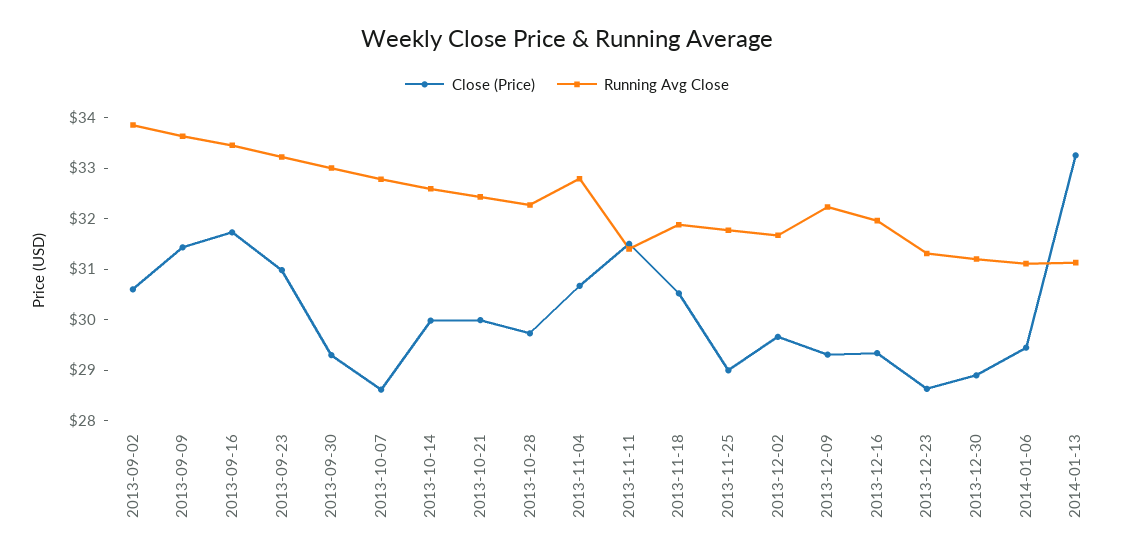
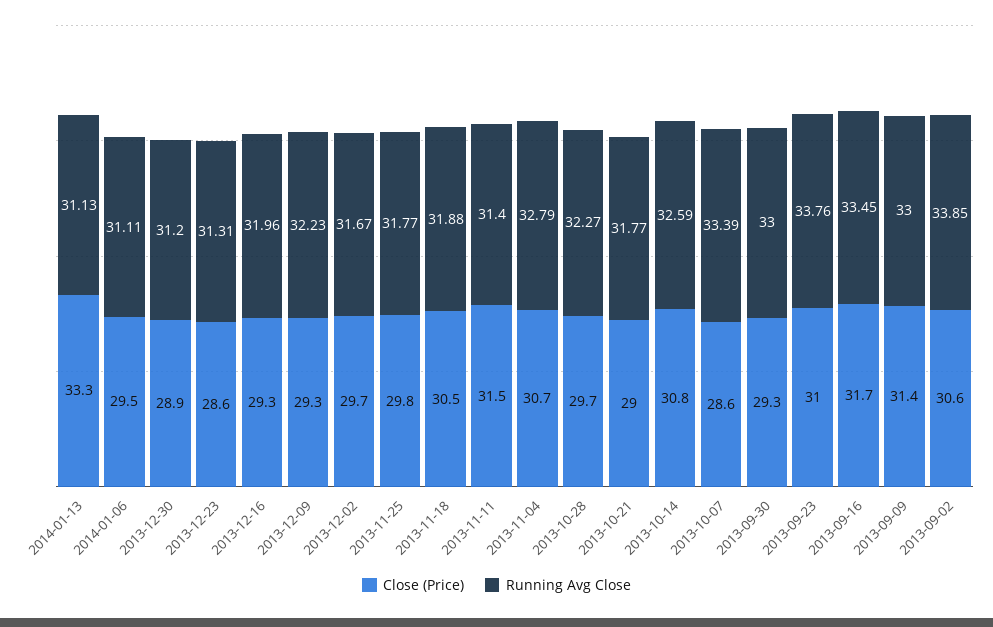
  {
    "Close (Price)": {
      "2013-09-02": 30.6,
      "2013-09-09": 31.4,
      "2013-09-16": 31.7,
      "2013-09-23": 31,
      "2013-09-30": 29.3,
      "2013-10-07": 28.6,
-     "2013-10-14": 30,
+     "2013-10-14": 30.8,
-     "2013-10-21": 30,
+     "2013-10-21": 29,
      "2013-10-28": 29.7,
      "2013-11-04": 30.7,
      "2013-11-11": 31.5,
      "2013-11-18": 30.5,
-     "2013-11-25": 29,
+     "2013-11-25": 29.8,
      "2013-12-02": 29.7,
      "2013-12-09": 29.3,
      "2013-12-16": 29.3,
      "2013-12-23": 28.6,
      "2013-12-30": 28.9,
      "2014-01-06": 29.5,
      "2014-01-13": 33.3
    },
    "Running Avg Close": {
      "2013-09-02": 33.85,
-     "2013-09-09": 33.6,
+     "2013-09-09": 33,
      "2013-09-16": 33.45,
-     "2013-09-23": 33.2,
+     "2013-09-23": 33.76,
      "2013-09-30": 33,
-     "2013-10-07": 32.8,
+     "2013-10-07": 33.39,
      "2013-10-14": 32.59,
-     "2013-10-21": 32.4,
+     "2013-10-21": 31.77,
      "2013-10-28": 32.27,
      "2013-11-04": 32.79,
      "2013-11-11": 31.4,
      "2013-11-18": 31.88,
      "2013-11-25": 31.77,
      "2013-12-02": 31.67,
      "2013-12-09": 32.23,
      "2013-12-16": 31.96,
      "2013-12-23": 31.31,
      "2013-12-30": 31.2,
      "2014-01-06": 31.11,
      "2014-01-13": 31.13
    }
  }

